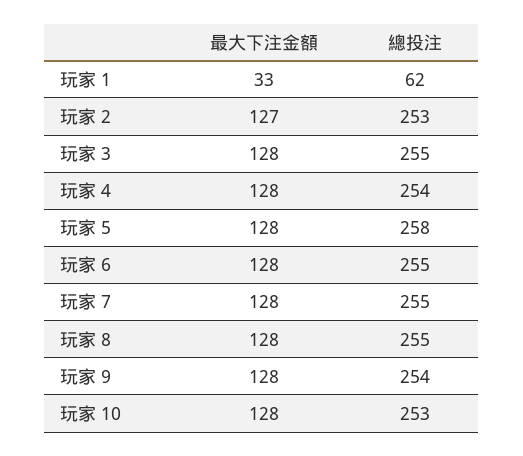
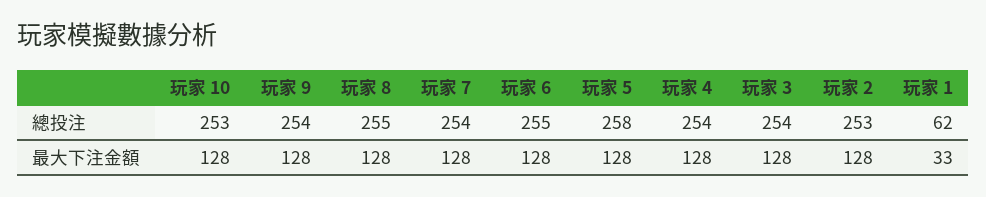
  {
    "最大下注金額": {
      "玩家 1": 33,
-     "玩家 2": 127,
+     "玩家 2": 128,
      "玩家 3": 128,
      "玩家 4": 128,
      "玩家 5": 128,
      "玩家 6": 128,
      "玩家 7": 128,
      "玩家 8": 128,
      "玩家 9": 128,
      "玩家 10": 128
    },
    "總投注": {
      "玩家 1": 62,
      "玩家 2": 253,
-     "玩家 3": 255,
+     "玩家 3": 254,
      "玩家 4": 254,
      "玩家 5": 258,
      "玩家 6": 255,
-     "玩家 7": 255,
+     "玩家 7": 254,
      "玩家 8": 255,
      "玩家 9": 254,
      "玩家 10": 253
    }
  }

